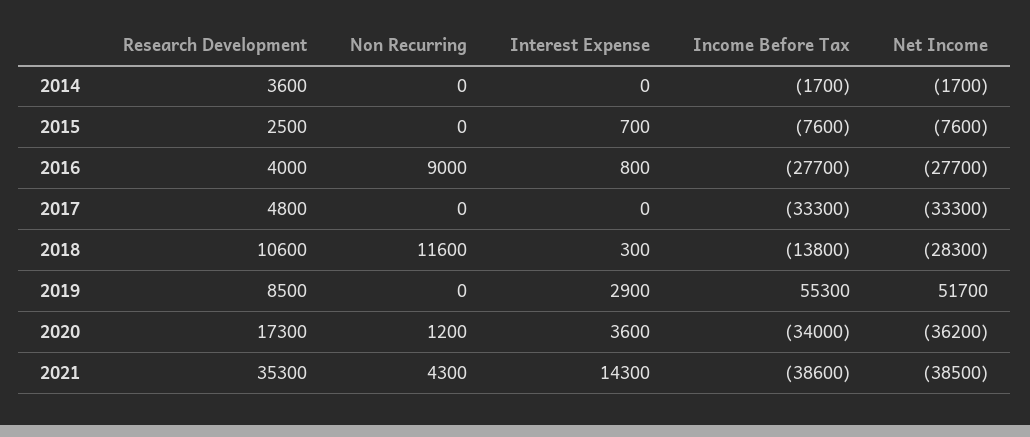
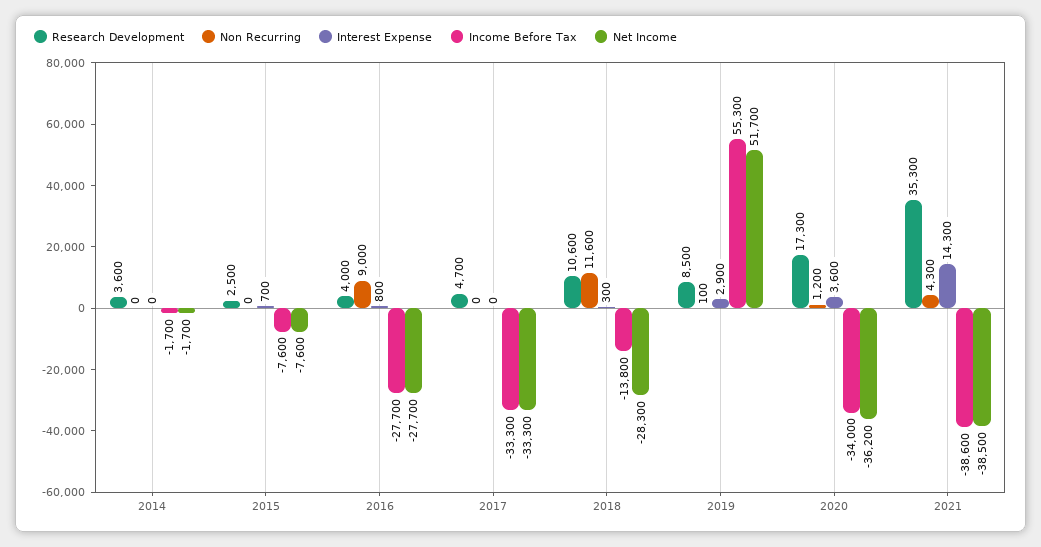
  {
    "Research Development": {
      "2014": 3600,
      "2015": 2500,
      "2016": 4000,
-     "2017": 4800,
+     "2017": 4700,
      "2018": 10600,
      "2019": 8500,
      "2020": 17300,
      "2021": 35300
    },
    "Non Recurring": {
      "2014": 0,
      "2015": 0,
      "2016": 9000,
      "2017": 0,
      "2018": 11600,
-     "2019": 0,
+     "2019": 100,
      "2020": 1200,
      "2021": 4300
    },
    "Interest Expense": {
      "2014": 0,
      "2015": 700,
      "2016": 800,
      "2017": 0,
      "2018": 300,
      "2019": 2900,
      "2020": 3600,
      "2021": 14300
    },
    "Income Before Tax": {
      "2014": -1700,
      "2015": -7600,
      "2016": -27700,
      "2017": -33300,
      "2018": -13800,
      "2019": 55300,
      "2020": -34000,
      "2021": -38600
    },
    "Net Income": {
      "2014": -1700,
      "2015": -7600,
      "2016": -27700,
      "2017": -33300,
      "2018": -28300,
      "2019": 51700,
      "2020": -36200,
      "2021": -38500
    }
  }

